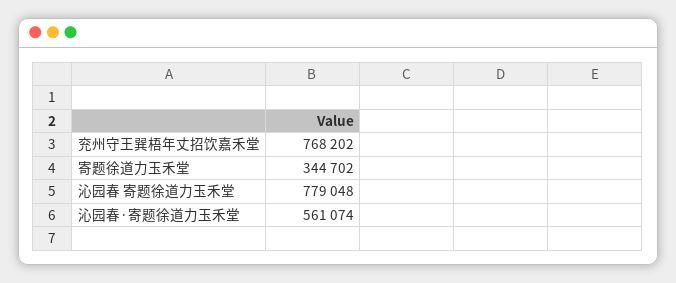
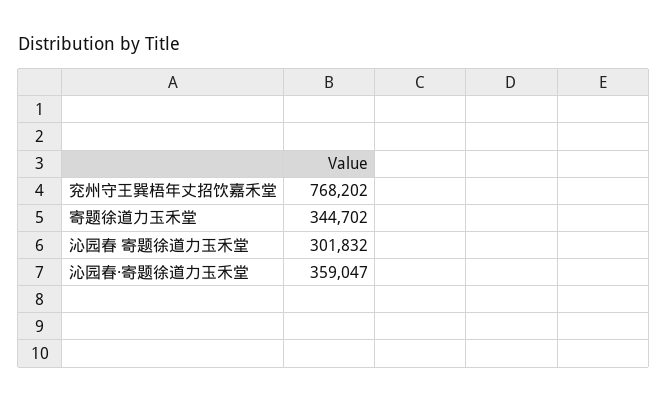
  {
    "兖州守王巽梧年丈招饮嘉禾堂": 768202,
    "寄题徐道力玉禾堂": 344702,
-   "沁园春 寄题徐道力玉禾堂": 779048,
+   "沁园春 寄题徐道力玉禾堂": 301832,
-   "沁园春·寄题徐道力玉禾堂": 561074
+   "沁园春·寄题徐道力玉禾堂": 359047
  }

